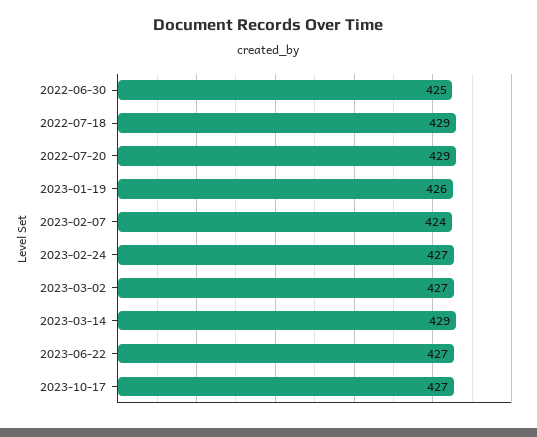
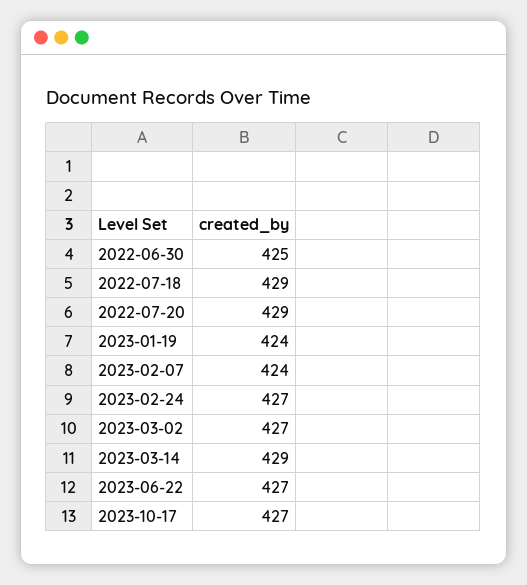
  {
    "2022-06-30": 425,
    "2022-07-18": 429,
    "2022-07-20": 429,
-   "2023-01-19": 426,
+   "2023-01-19": 424,
    "2023-02-07": 424,
    "2023-02-24": 427,
    "2023-03-02": 427,
    "2023-03-14": 429,
    "2023-06-22": 427,
    "2023-10-17": 427
  }

